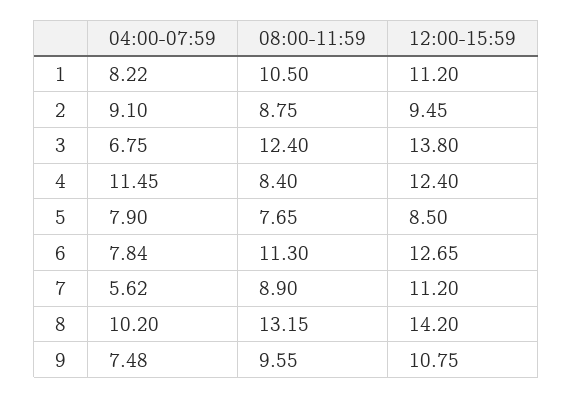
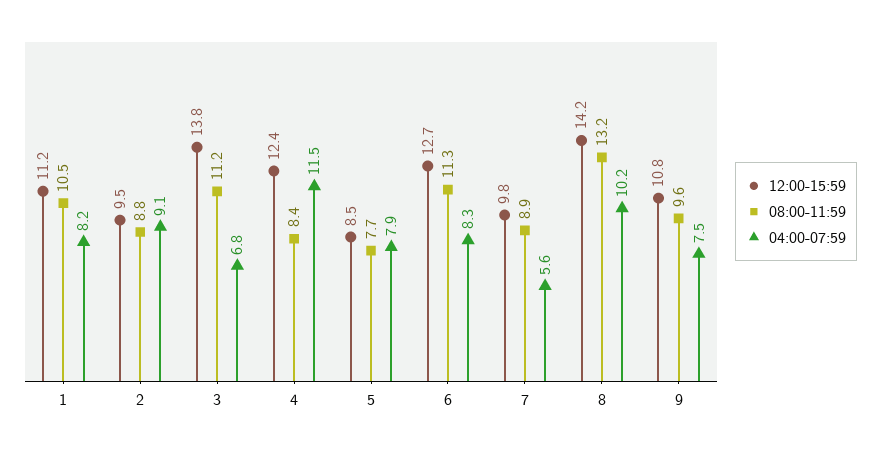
  {
    "04:00-07:59": {
      "1": 8.22,
      "2": 9.1,
      "3": 6.75,
      "4": 11.45,
      "5": 7.9,
-     "6": 7.84,
+     "6": 8.3,
      "7": 5.62,
      "8": 10.2,
      "9": 7.48
    },
    "08:00-11:59": {
      "1": 10.5,
      "2": 8.75,
-     "3": 12.4,
+     "3": 11.2,
      "4": 8.4,
      "5": 7.65,
      "6": 11.3,
      "7": 8.9,
      "8": 13.15,
      "9": 9.55
    },
    "12:00-15:59": {
      "1": 11.2,
      "2": 9.45,
      "3": 13.8,
      "4": 12.4,
      "5": 8.5,
      "6": 12.65,
-     "7": 11.2,
+     "7": 9.8,
      "8": 14.2,
      "9": 10.75
    }
  }

